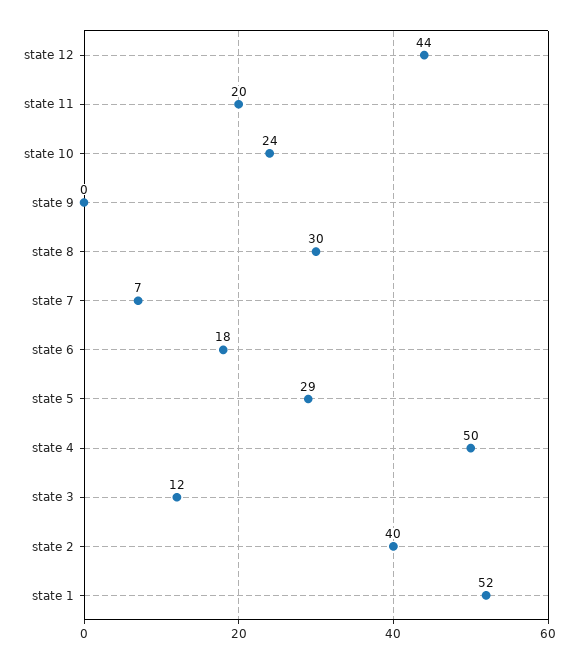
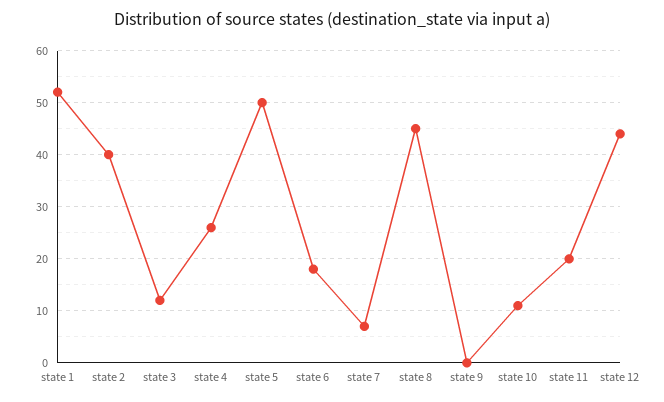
  {
    "state 12": 44,
    "state 11": 20,
-   "state 10": 24,
+   "state 10": 10,
    "state 9": 0,
-   "state 8": 30,
+   "state 8": 45,
    "state 7": 7,
    "state 6": 18,
-   "state 5": 29,
+   "state 5": 50,
-   "state 4": 50,
+   "state 4": 25,
    "state 3": 12,
    "state 2": 40,
    "state 1": 52
  }

